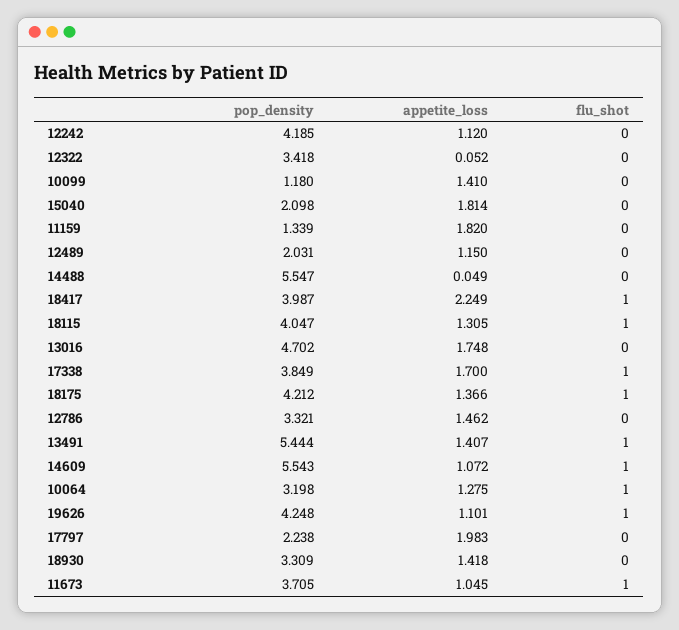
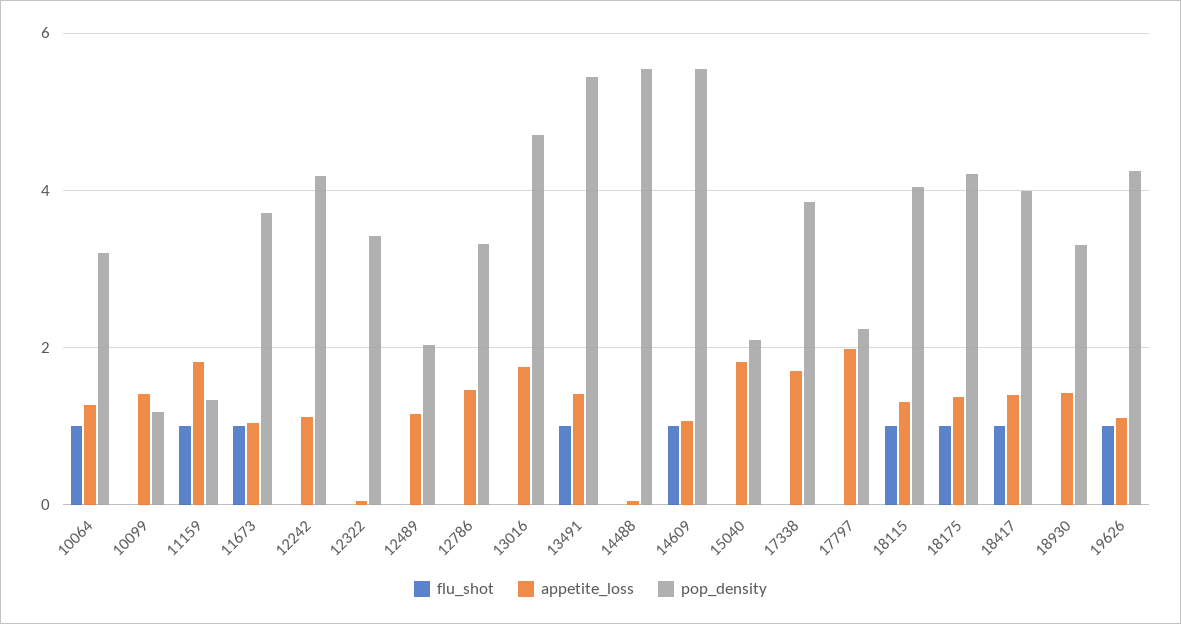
  {
    "pop_density": {
      "12242": 4.185,
      "12322": 3.418,
      "10099": 1.18,
      "15040": 2.098,
      "11159": 1.339,
      "12489": 2.031,
      "14488": 5.547,
      "18417": 3.987,
      "18115": 4.047,
      "13016": 4.702,
      "17338": 3.849,
      "18175": 4.212,
      "12786": 3.321,
      "13491": 5.444,
      "14609": 5.543,
      "10064": 3.198,
      "19626": 4.248,
      "17797": 2.238,
      "18930": 3.309,
      "11673": 3.705
    },
    "appetite_loss": {
      "12242": 1.12,
      "12322": 0.052,
      "10099": 1.41,
      "15040": 1.814,
      "11159": 1.82,
      "12489": 1.15,
      "14488": 0.049,
-     "18417": 2.249,
+     "18417": 1.4,
      "18115": 1.305,
      "13016": 1.748,
      "17338": 1.7,
      "18175": 1.366,
      "12786": 1.462,
      "13491": 1.407,
      "14609": 1.072,
      "10064": 1.275,
      "19626": 1.101,
      "17797": 1.983,
      "18930": 1.418,
      "11673": 1.045
    },
    "flu_shot": {
      "12242": 0,
      "12322": 0,
      "10099": 0,
      "15040": 0,
-     "11159": 0,
+     "11159": 1,
      "12489": 0,
      "14488": 0,
      "18417": 1,
      "18115": 1,
      "13016": 0,
-     "17338": 1,
+     "17338": 0,
      "18175": 1,
      "12786": 0,
      "13491": 1,
      "14609": 1,
      "10064": 1,
      "19626": 1,
      "17797": 0,
      "18930": 0,
      "11673": 1
    }
  }

